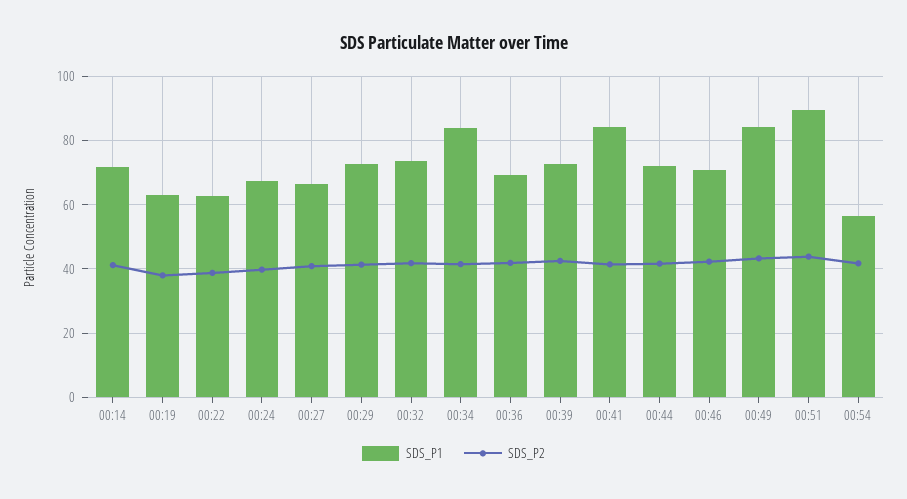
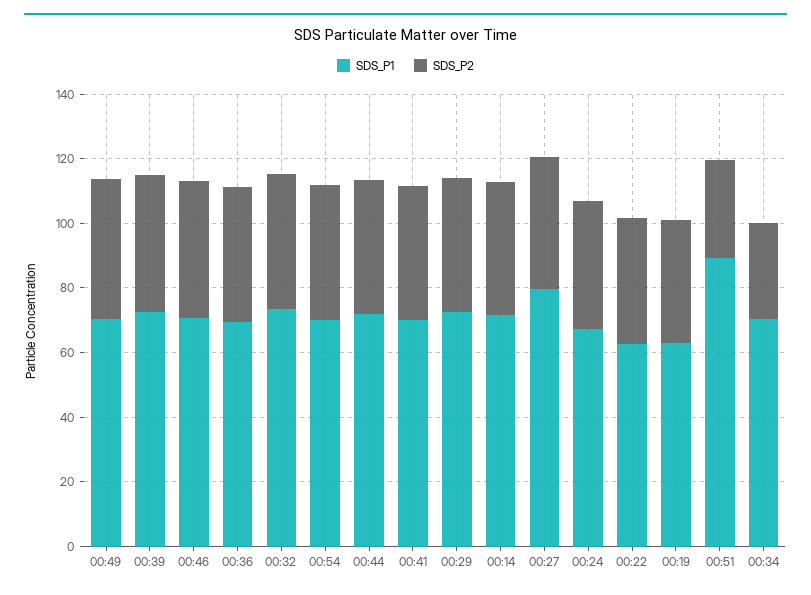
  {
    "SDS_P1": {
      "00:14": 72,
      "00:19": 64,
      "00:22": 62,
      "00:24": 68,
-     "00:27": 66,
+     "00:27": 80,
      "00:29": 72,
      "00:32": 74,
-     "00:34": 84,
+     "00:34": 70,
      "00:36": 70,
      "00:39": 72,
-     "00:41": 84,
+     "00:41": 70,
      "00:44": 72,
      "00:46": 70,
-     "00:49": 84,
+     "00:49": 70,
      "00:51": 90,
-     "00:54": 56
+     "00:54": 70
    },
    "SDS_P2": {
      "00:14": 42,
      "00:19": 38,
      "00:22": 38,
      "00:24": 40,
      "00:27": 40,
      "00:29": 42,
      "00:32": 42,
-     "00:34": 42,
+     "00:34": 30,
      "00:36": 42,
      "00:39": 42,
      "00:41": 42,
      "00:44": 42,
      "00:46": 42,
      "00:49": 44,
-     "00:51": 44,
+     "00:51": 30,
      "00:54": 42
    }
  }

